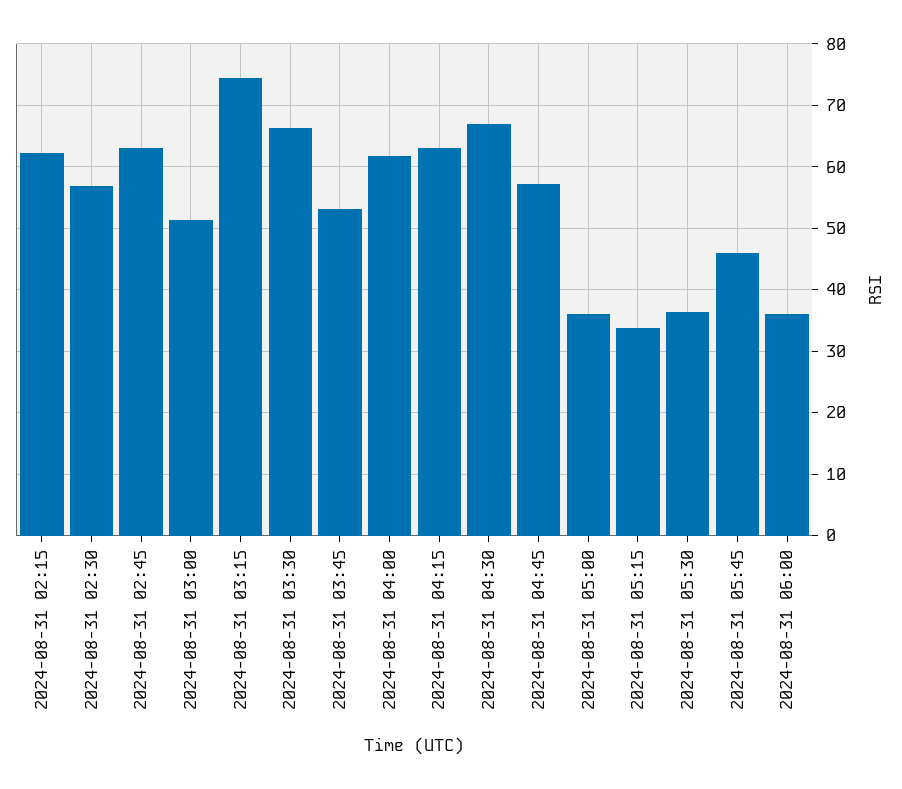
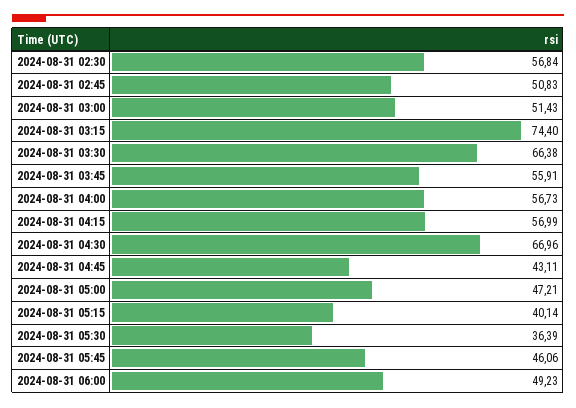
  {
-   "2024-08-31 02:15": 62,
    "2024-08-31 02:30": 56.84,
-   "2024-08-31 02:45": 63,
+   "2024-08-31 02:45": 50.83,
    "2024-08-31 03:00": 51.43,
    "2024-08-31 03:15": 74.4,
    "2024-08-31 03:30": 66.38,
-   "2024-08-31 03:45": 53,
+   "2024-08-31 03:45": 55.91,
-   "2024-08-31 04:00": 62,
+   "2024-08-31 04:00": 56.73,
-   "2024-08-31 04:15": 63,
+   "2024-08-31 04:15": 56.99,
    "2024-08-31 04:30": 66.96,
-   "2024-08-31 04:45": 57,
+   "2024-08-31 04:45": 43.11,
-   "2024-08-31 05:00": 36,
+   "2024-08-31 05:00": 47.21,
-   "2024-08-31 05:15": 34,
+   "2024-08-31 05:15": 40.14,
    "2024-08-31 05:30": 36.39,
    "2024-08-31 05:45": 46.06,
-   "2024-08-31 06:00": 36
+   "2024-08-31 06:00": 49.23
  }

